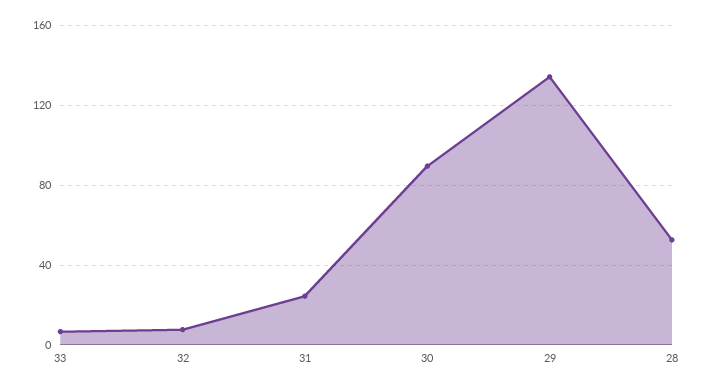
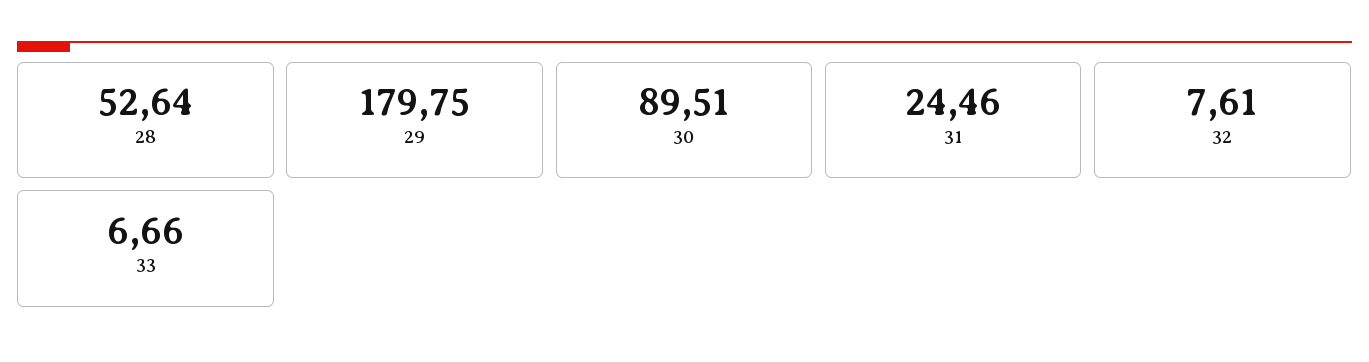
  {
    "33": 6.66,
    "32": 7.61,
    "31": 24.46,
    "30": 89.51,
-   "29": 135,
+   "29": 179.75,
    "28": 52.64
  }

